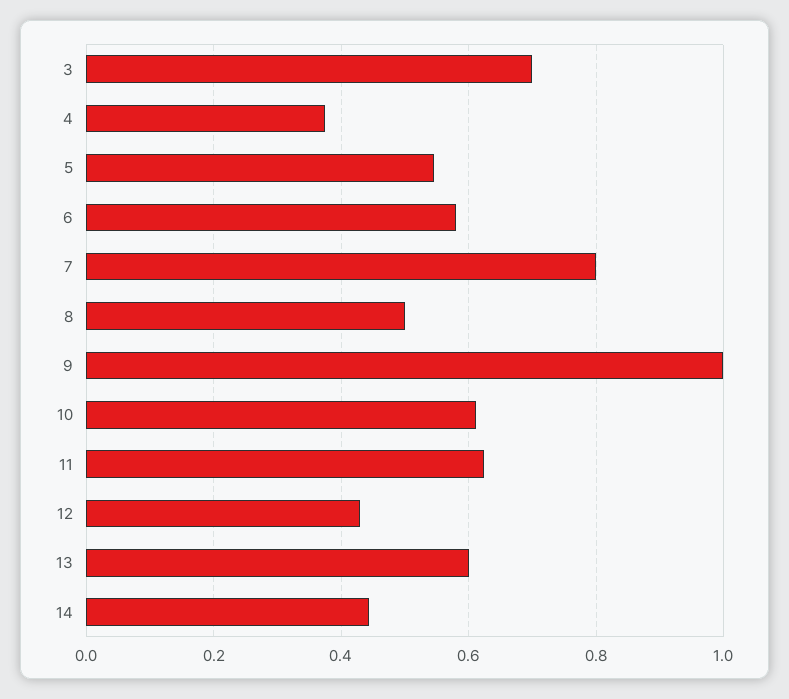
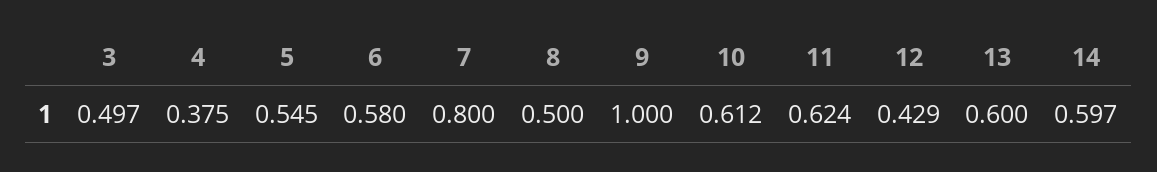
  {
-   "3": 0.7,
+   "3": 0.497,
    "4": 0.375,
    "5": 0.545,
    "6": 0.58,
    "7": 0.8,
    "8": 0.5,
    "9": 1,
    "10": 0.612,
    "11": 0.624,
    "12": 0.429,
    "13": 0.6,
-   "14": 0.44
+   "14": 0.597
  }

